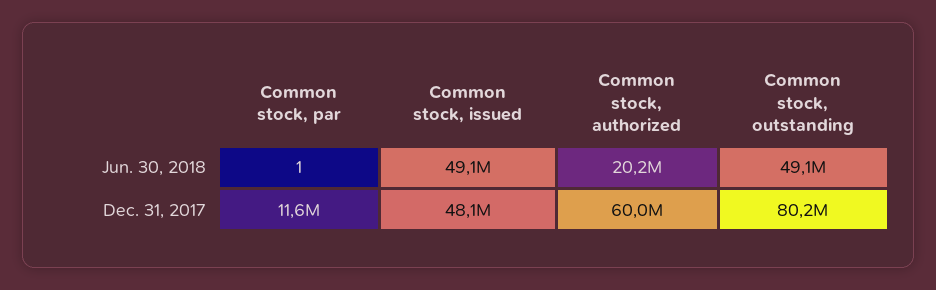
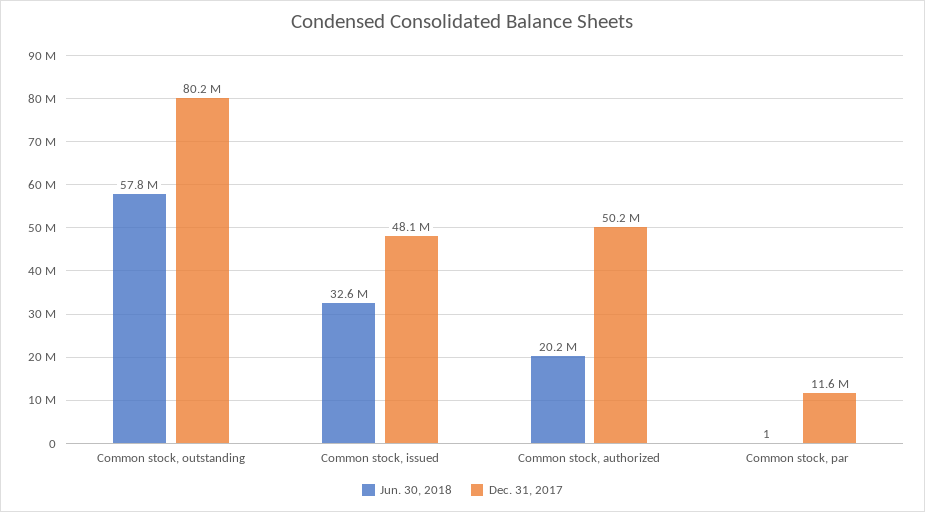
  {
    "Jun. 30, 2018": {
      "Common stock, par": 1,
-     "Common stock, issued": 49100000,
+     "Common stock, issued": 32600000,
      "Common stock, authorized": 20200000,
-     "Common stock, outstanding": 49100000
+     "Common stock, outstanding": 57800000
    },
    "Dec. 31, 2017": {
      "Common stock, par": 11600000,
      "Common stock, issued": 48100000,
-     "Common stock, authorized": 60000000,
+     "Common stock, authorized": 50200000,
      "Common stock, outstanding": 80200000
    }
  }

